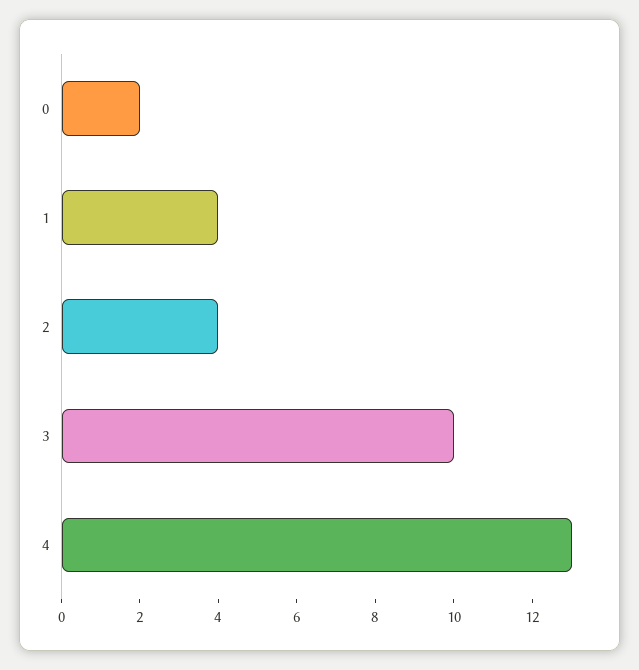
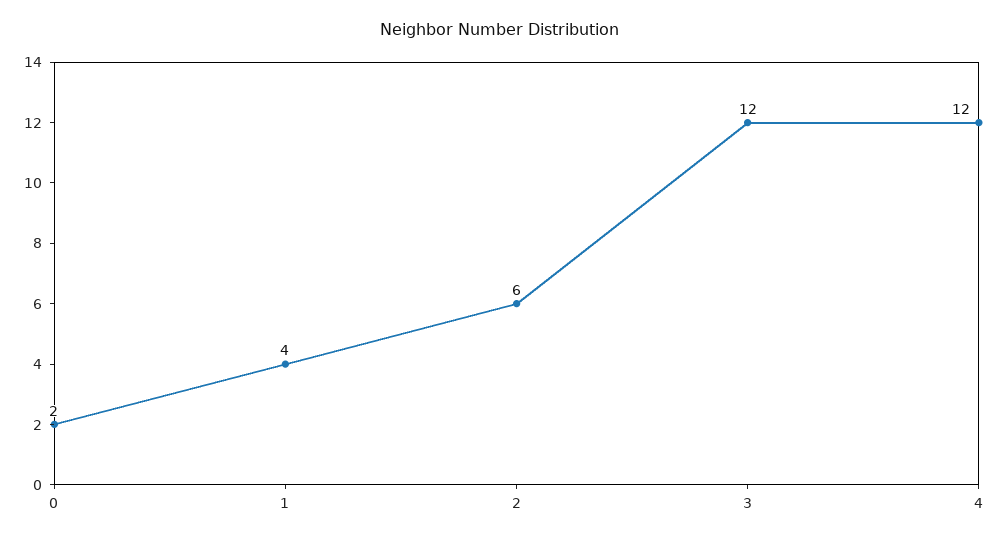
  {
    "0": 2,
    "1": 4,
-   "2": 4,
+   "2": 6,
-   "3": 10,
+   "3": 12,
-   "4": 13
+   "4": 12
  }

